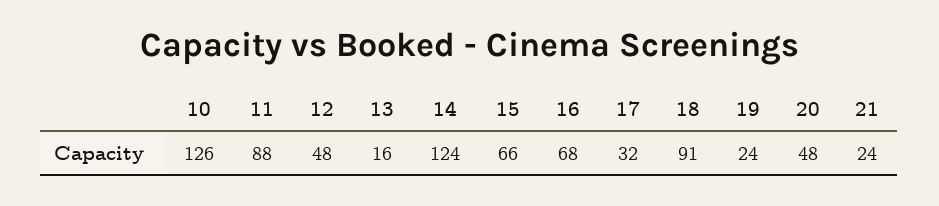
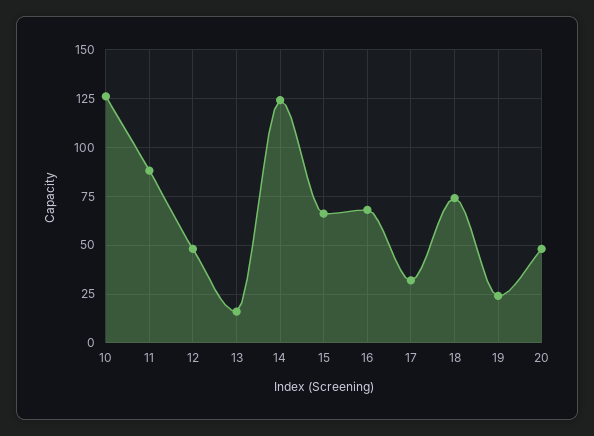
  {
    "10": 126,
    "11": 88,
    "12": 48,
    "13": 16,
    "14": 124,
    "15": 66,
    "16": 68,
    "17": 32,
-   "18": 91,
+   "18": 75,
    "19": 24,
-   "20": 48,
+   "20": 48
-   "21": 24
  }

